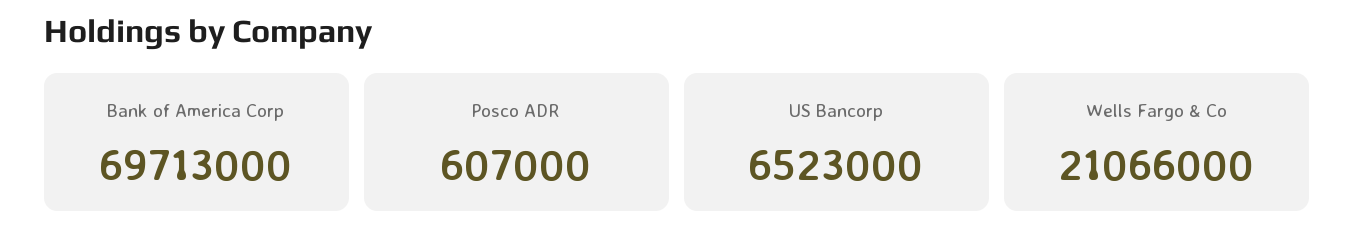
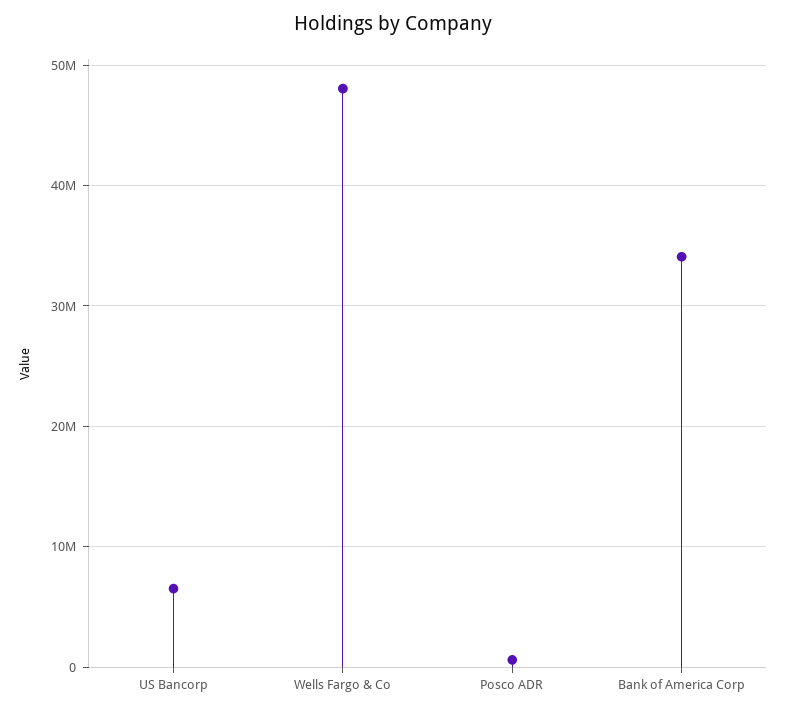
  {
-   "Bank of America Corp": 69713000,
+   "Bank of America Corp": 34000000,
    "Posco ADR": 607000,
    "US Bancorp": 6523000,
-   "Wells Fargo & Co": 21066000
+   "Wells Fargo & Co": 48000000
  }

